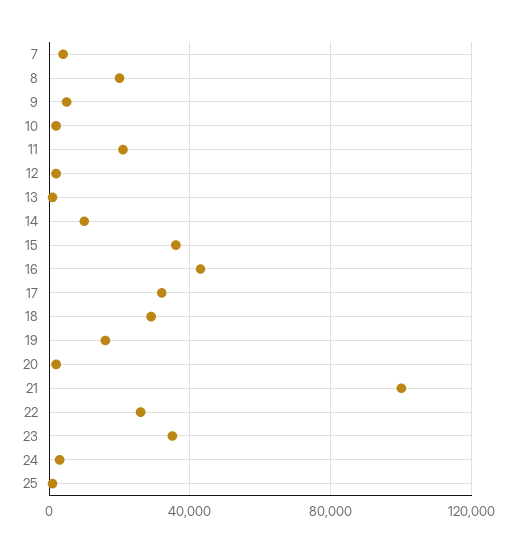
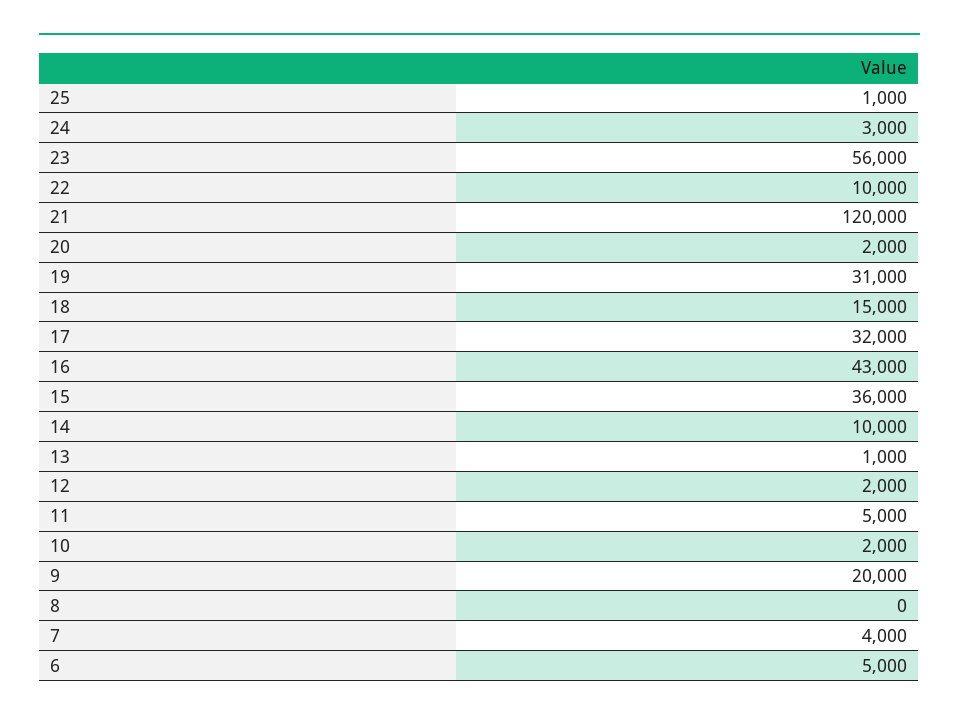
  {
    "7": 4000,
-   "8": 20000,
+   "8": 0,
-   "9": 5000,
+   "9": 20000,
    "10": 2000,
-   "11": 20000,
+   "11": 5000,
    "12": 2000,
    "13": 1000,
    "14": 10000,
    "15": 36000,
    "16": 43000,
    "17": 32000,
-   "18": 30000,
+   "18": 15000,
-   "19": 15000,
+   "19": 31000,
    "20": 2000,
-   "21": 100000,
+   "21": 120000,
-   "22": 25000,
+   "22": 10000,
-   "23": 35000,
+   "23": 56000,
    "24": 3000,
-   "25": 1000
+   "25": 1000,
+   "6": 5000
  }

